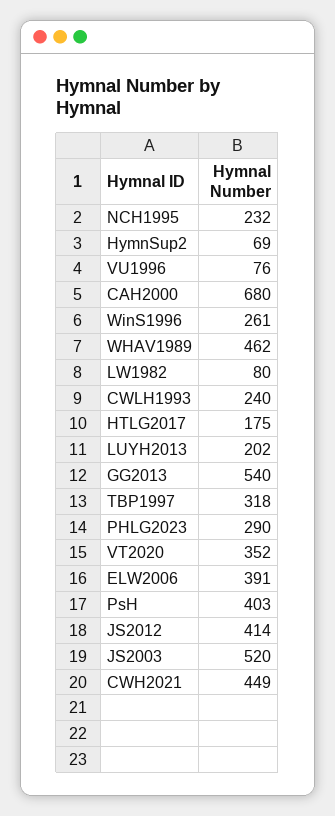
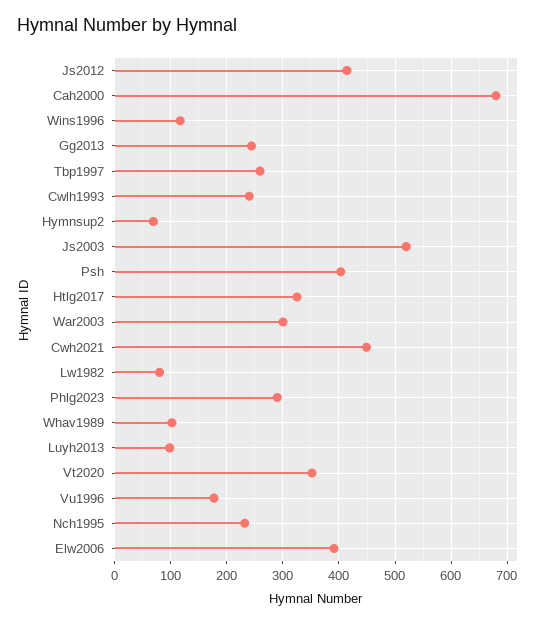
  {
    "NCH1995": 232,
    "HymnSup2": 69,
-   "VU1996": 76,
+   "VU1996": 180,
    "CAH2000": 680,
-   "WinS1996": 261,
+   "WinS1996": 120,
-   "WHAV1989": 462,
+   "WHAV1989": 100,
    "LW1982": 80,
    "CWLH1993": 240,
-   "HTLG2017": 175,
+   "HTLG2017": 320,
-   "LUYH2013": 202,
+   "LUYH2013": 100,
-   "GG2013": 540,
+   "GG2013": 240,
-   "TBP1997": 318,
+   "TBP1997": 260,
    "PHLG2023": 290,
    "VT2020": 352,
    "ELW2006": 391,
    "PsH": 403,
    "JS2012": 414,
    "JS2003": 520,
-   "CWH2021": 449
+   "CWH2021": 449,
+   "War2003": 300
  }

